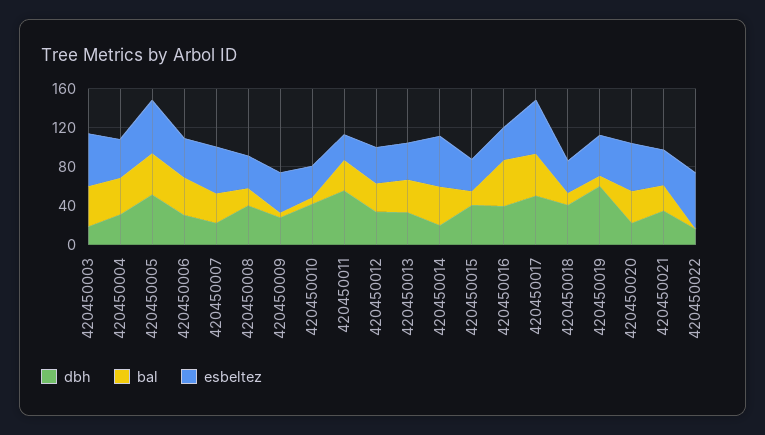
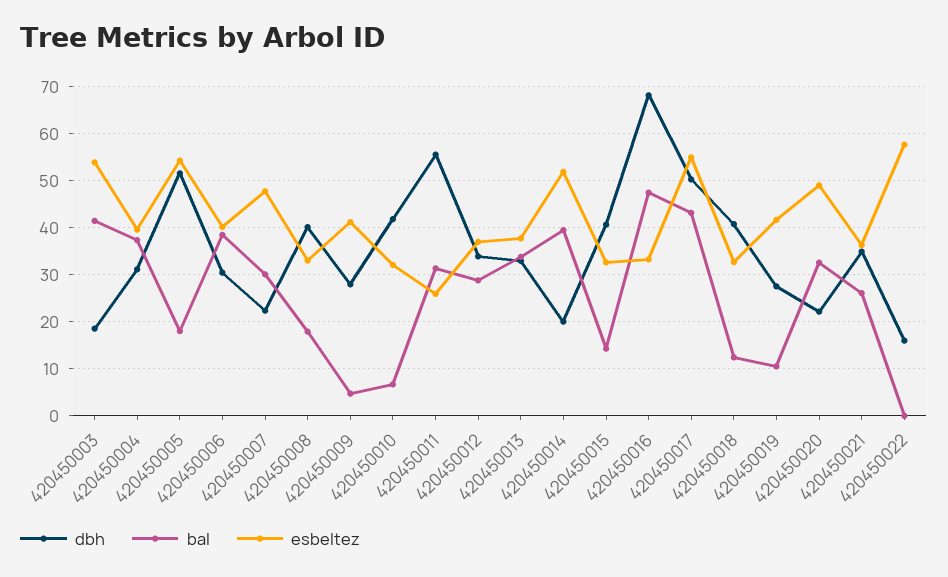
  {
    "dbh": {
      "420450003": 18,
      "420450004": 32,
      "420450005": 52,
      "420450006": 30,
      "420450007": 22,
      "420450008": 40,
      "420450009": 28,
      "420450010": 42,
      "420450011": 56,
      "420450012": 34,
      "420450013": 34,
      "420450014": 20,
      "420450015": 40,
-     "420450016": 40,
+     "420450016": 68,
      "420450017": 50,
      "420450018": 40,
-     "420450019": 60,
+     "420450019": 28,
      "420450020": 22,
      "420450021": 34,
      "420450022": 16
    },
    "bal": {
      "420450003": 42,
      "420450004": 38,
-     "420450005": 40,
+     "420450005": 18,
      "420450006": 38,
      "420450007": 30,
      "420450008": 18,
      "420450009": 4,
      "420450010": 6,
      "420450011": 32,
      "420450012": 28,
      "420450013": 34,
      "420450014": 40,
      "420450015": 14,
      "420450016": 48,
      "420450017": 44,
      "420450018": 12,
      "420450019": 10,
      "420450020": 32,
      "420450021": 26,
      "420450022": 0
    },
    "esbeltez": {
      "420450003": 54,
      "420450004": 40,
      "420450005": 54,
      "420450006": 40,
      "420450007": 48,
      "420450008": 34,
      "420450009": 42,
      "420450010": 32,
      "420450011": 26,
      "420450012": 38,
      "420450013": 38,
      "420450014": 52,
      "420450015": 32,
      "420450016": 34,
      "420450017": 56,
      "420450018": 32,
      "420450019": 42,
      "420450020": 50,
      "420450021": 36,
      "420450022": 58
    }
  }

